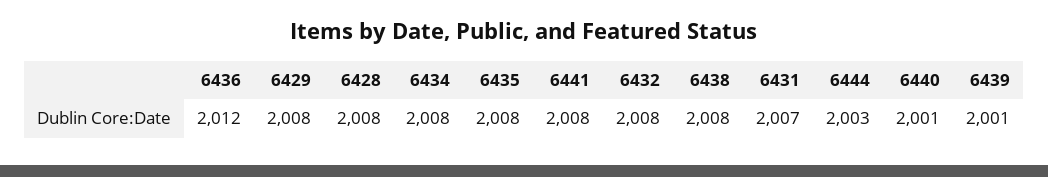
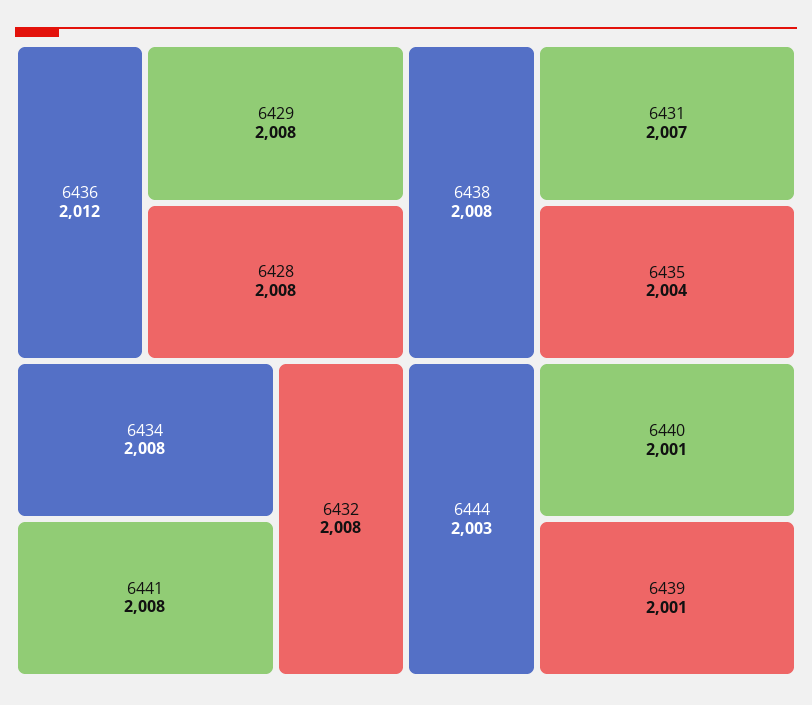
  {
    "6436": 2012,
    "6429": 2008,
    "6428": 2008,
    "6434": 2008,
-   "6435": 2008,
+   "6435": 2004,
    "6441": 2008,
    "6432": 2008,
    "6438": 2008,
    "6431": 2007,
    "6444": 2003,
    "6440": 2001,
    "6439": 2001
  }

